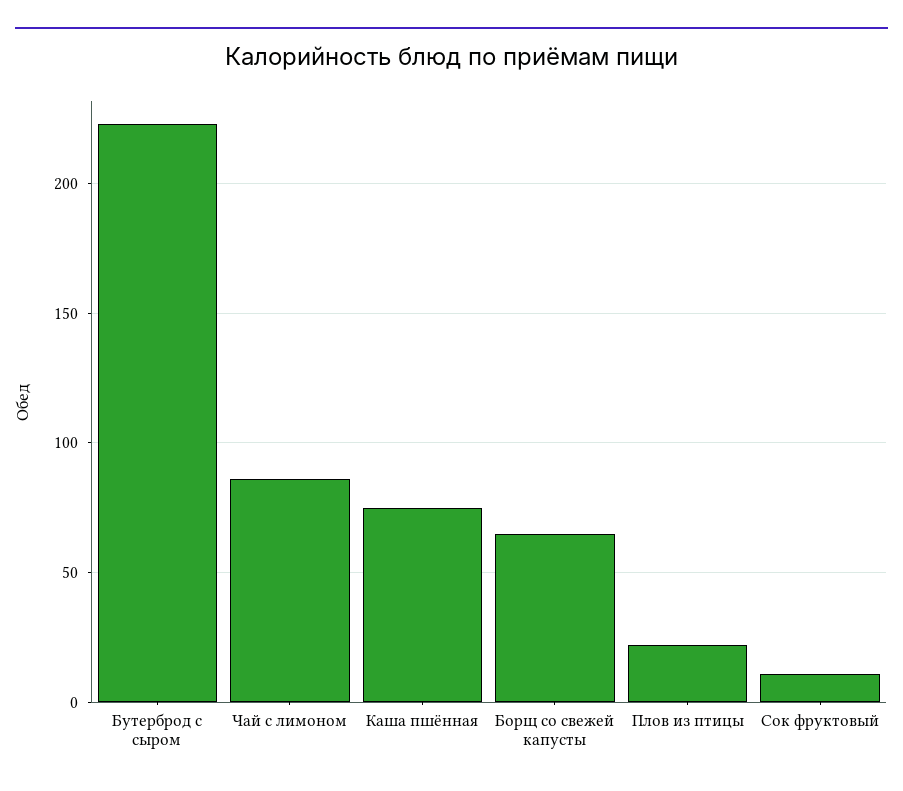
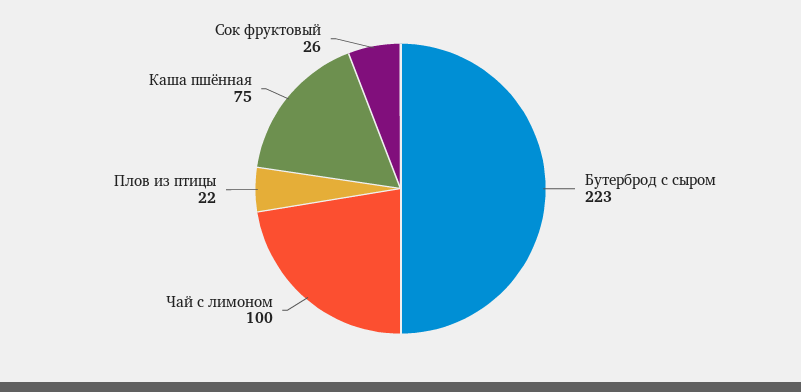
  {
    "Бутерброд с сыром": 223,
-   "Чай с лимоном": 85,
+   "Чай с лимоном": 100,
    "Каша пшённая": 75,
-   "Борщ со свежей капусты": 65,
    "Плов из птицы": 22,
-   "Сок фруктовый": 10
+   "Сок фруктовый": 26
  }

